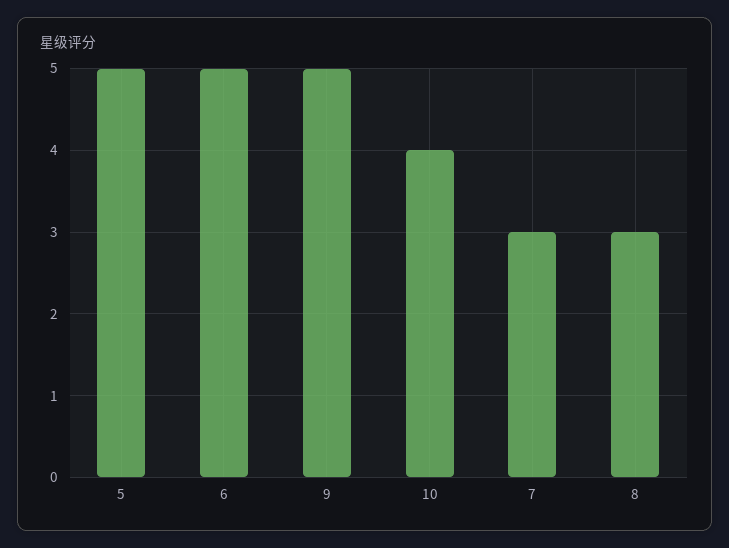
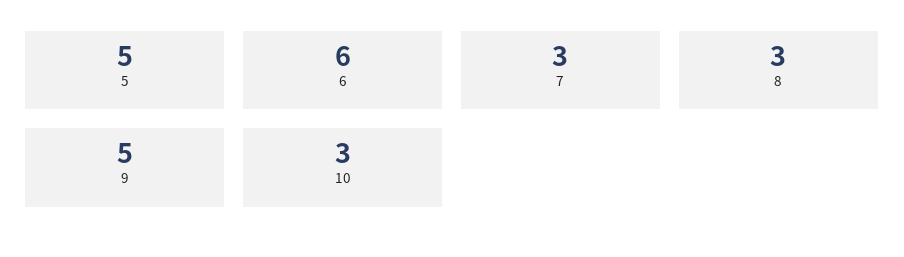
  {
    "5": 5,
-   "6": 5,
+   "6": 6,
    "9": 5,
-   "10": 4,
+   "10": 3,
    "7": 3,
    "8": 3
  }

